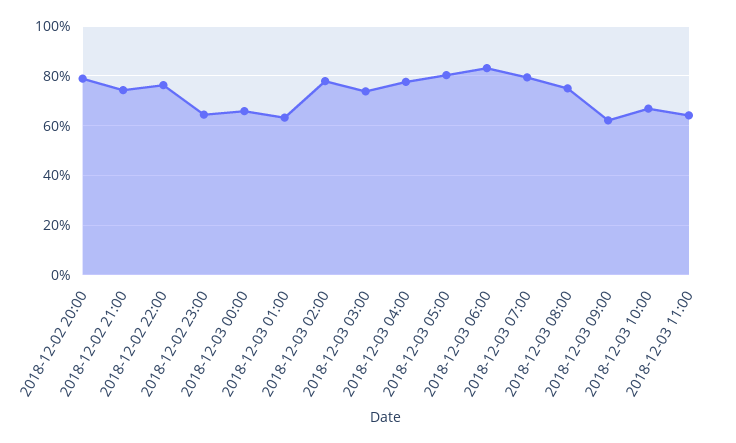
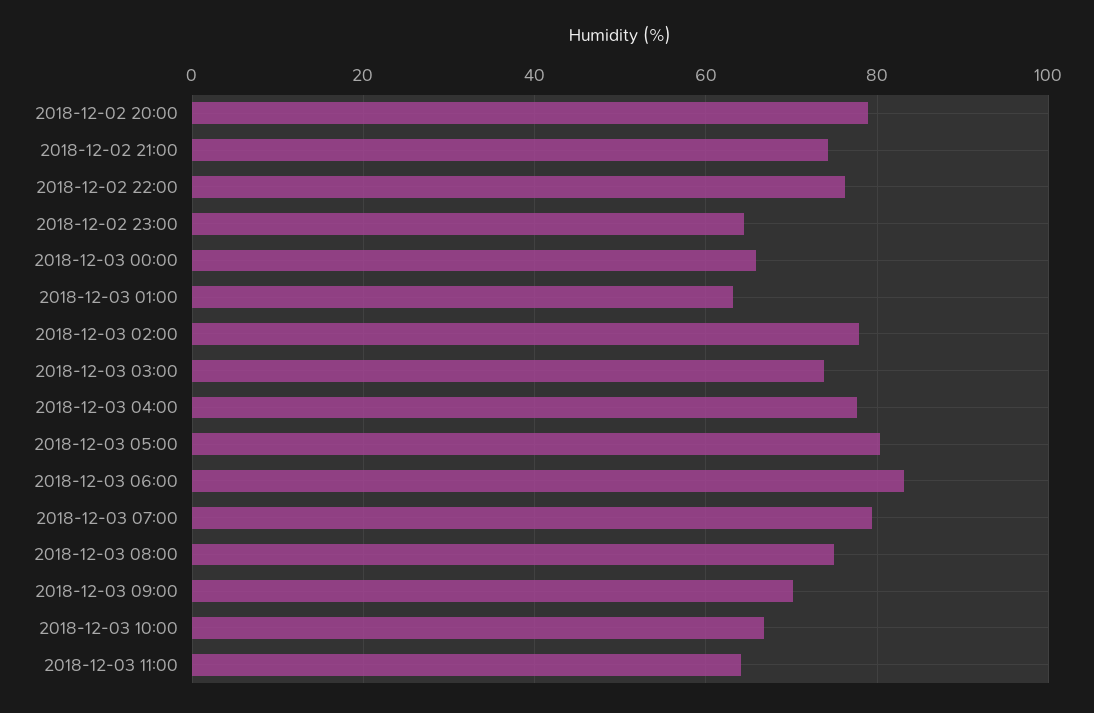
  {
    "2018-12-02 20:00": 78,
    "2018-12-02 21:00": 74,
    "2018-12-02 22:00": 76,
    "2018-12-02 23:00": 64,
    "2018-12-03 00:00": 66,
    "2018-12-03 01:00": 64,
    "2018-12-03 02:00": 78,
    "2018-12-03 03:00": 74,
    "2018-12-03 04:00": 78,
    "2018-12-03 05:00": 80,
    "2018-12-03 06:00": 84,
    "2018-12-03 07:00": 80,
    "2018-12-03 08:00": 76,
-   "2018-12-03 09:00": 62.5,
+   "2018-12-03 09:00": 70,
    "2018-12-03 10:00": 66,
    "2018-12-03 11:00": 64
  }

